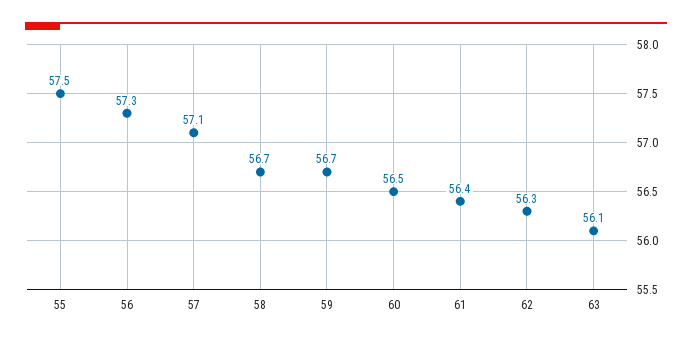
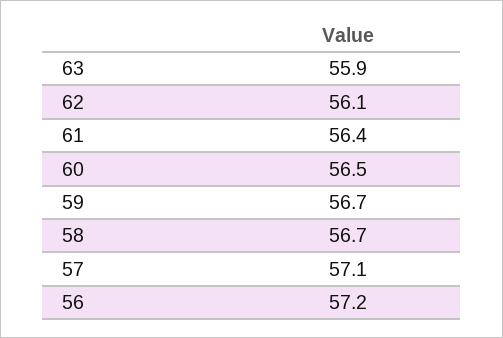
  {
-   "55": 57.5,
-   "56": 57.3,
+   "56": 57.2,
    "57": 57.1,
    "58": 56.7,
    "59": 56.7,
    "60": 56.5,
    "61": 56.4,
-   "62": 56.3,
+   "62": 56.1,
-   "63": 56.1
+   "63": 55.9
  }

